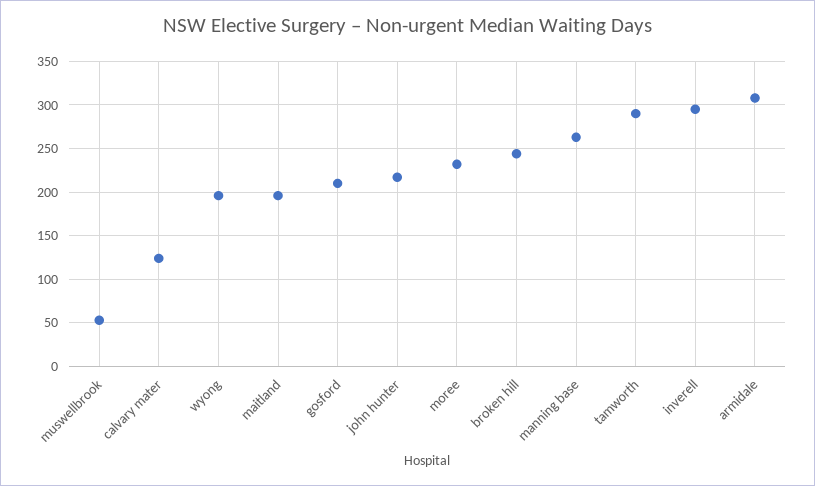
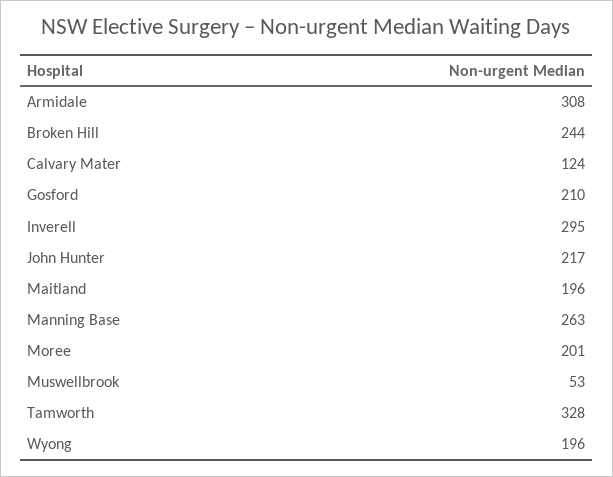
  {
    "muswellbrook": 53,
    "calvary mater": 124,
    "wyong": 196,
    "maitland": 196,
    "gosford": 210,
    "john hunter": 217,
-   "moree": 230,
+   "moree": 201,
    "broken hill": 244,
    "manning base": 263,
-   "tamworth": 290,
+   "tamworth": 328,
    "inverell": 295,
    "armidale": 308
  }

